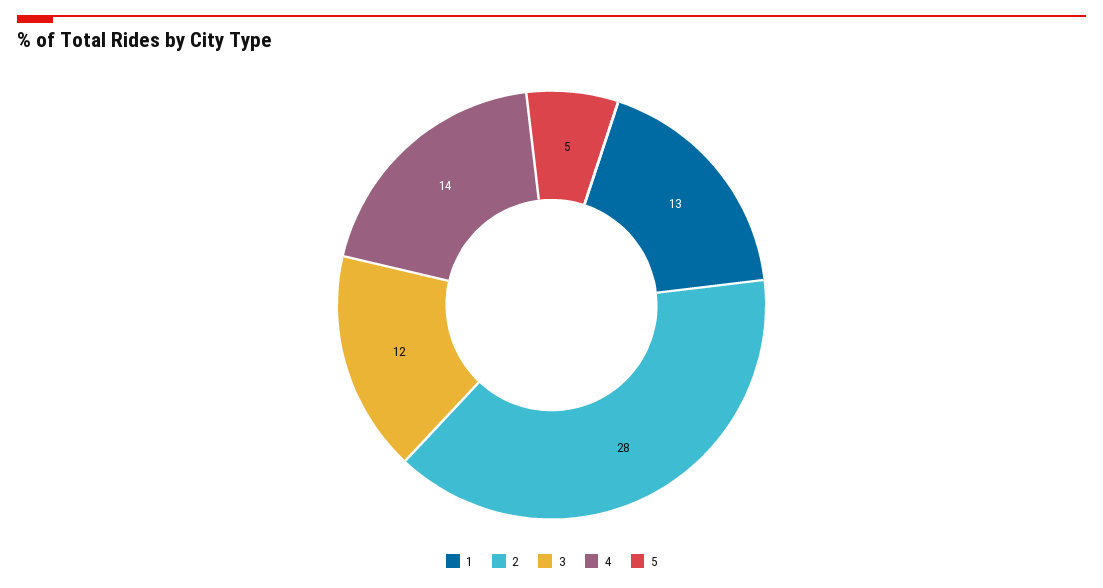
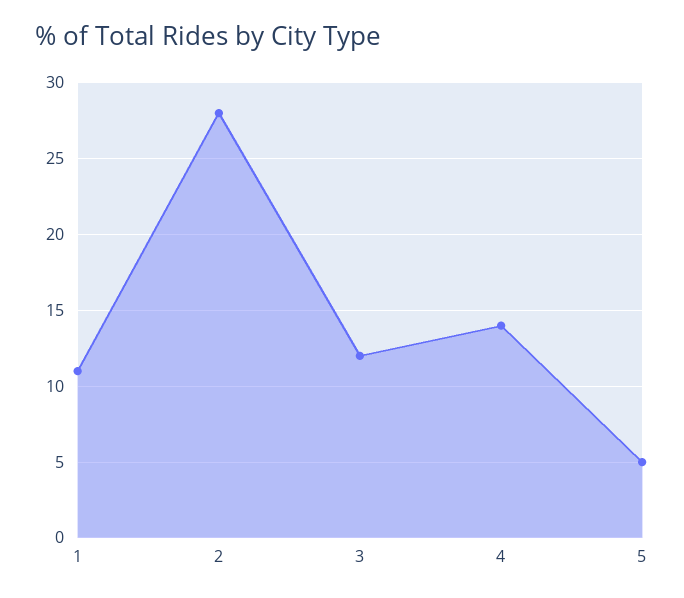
  {
-   "1": 13,
+   "1": 11,
    "2": 28,
    "3": 12,
    "4": 14,
    "5": 5
  }

